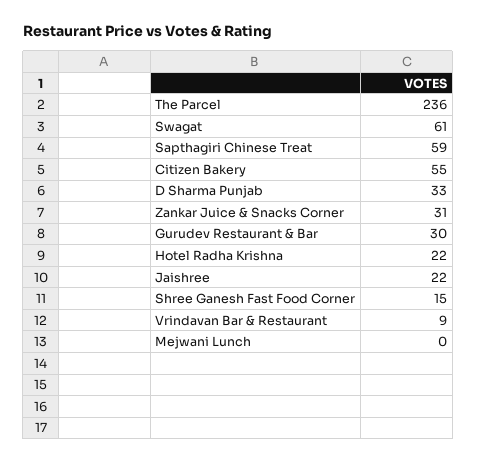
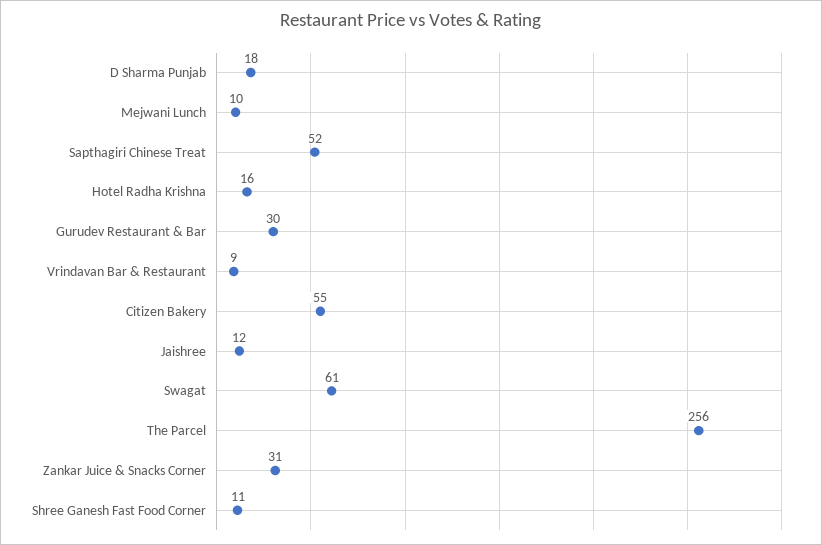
  {
-   "The Parcel": 236,
+   "The Parcel": 256,
    "Swagat": 61,
-   "Sapthagiri Chinese Treat": 59,
+   "Sapthagiri Chinese Treat": 52,
    "Citizen Bakery": 55,
-   "D Sharma Punjab": 33,
+   "D Sharma Punjab": 18,
    "Zankar Juice & Snacks Corner": 31,
    "Gurudev Restaurant & Bar": 30,
-   "Hotel Radha Krishna": 22,
+   "Hotel Radha Krishna": 16,
-   "Jaishree": 22,
+   "Jaishree": 12,
-   "Shree Ganesh Fast Food Corner": 15,
+   "Shree Ganesh Fast Food Corner": 11,
    "Vrindavan Bar & Restaurant": 9,
-   "Mejwani Lunch": 0
+   "Mejwani Lunch": 10
  }

